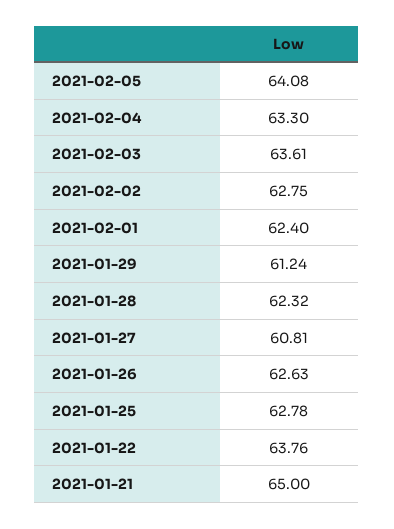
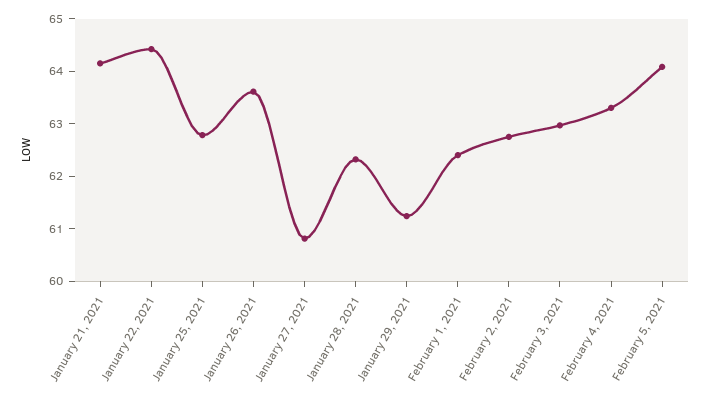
  {
    "2021-02-05": 64.08,
    "2021-02-04": 63.3,
-   "2021-02-03": 63.61,
+   "2021-02-03": 63,
    "2021-02-02": 62.75,
    "2021-02-01": 62.4,
    "2021-01-29": 61.24,
    "2021-01-28": 62.32,
    "2021-01-27": 60.81,
-   "2021-01-26": 62.63,
+   "2021-01-26": 63.6,
    "2021-01-25": 62.78,
-   "2021-01-22": 63.76,
+   "2021-01-22": 64.4,
-   "2021-01-21": 65
+   "2021-01-21": 64.2
  }

